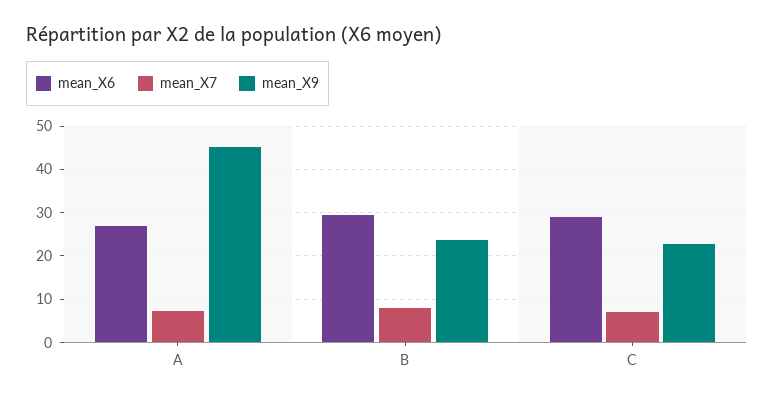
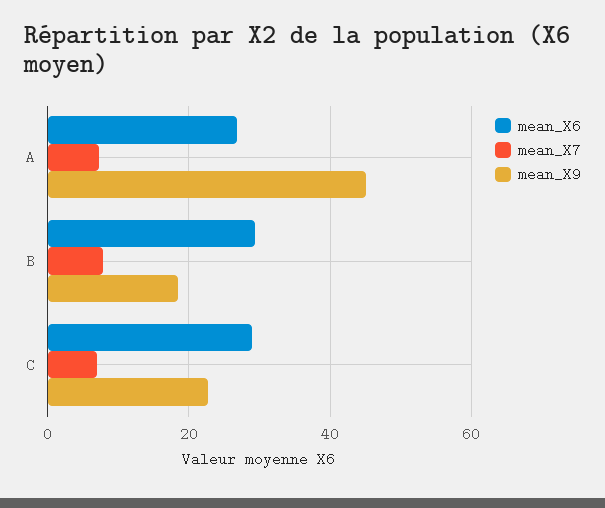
  {
    "mean_X6": {
      "A": 26,
      "B": 30,
      "C": 28
    },
    "mean_X7": {
      "A": 8,
      "B": 8,
      "C": 8
    },
    "mean_X9": {
      "A": 46,
-     "B": 24,
+     "B": 18,
      "C": 22
    }
  }

